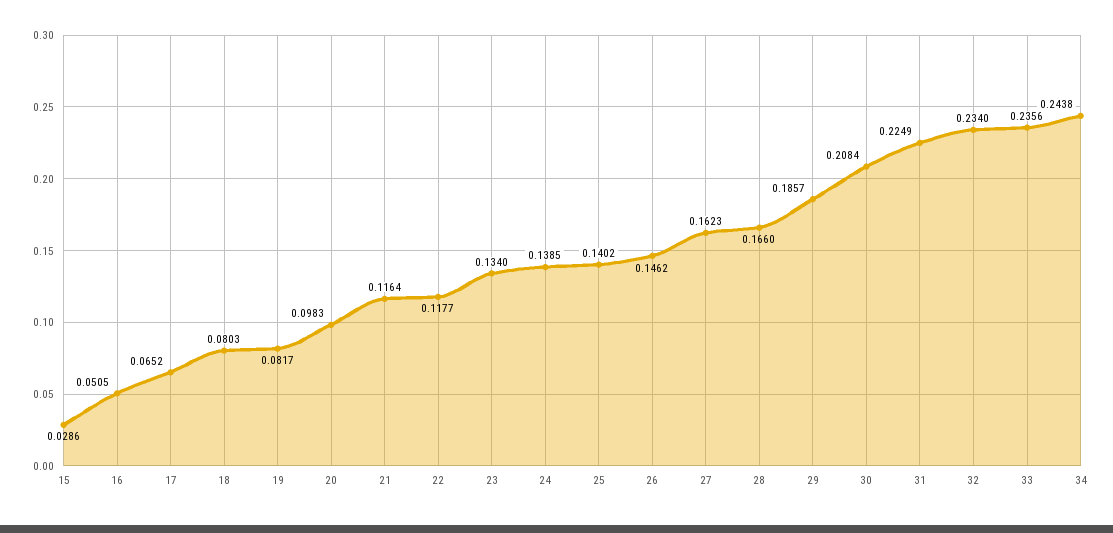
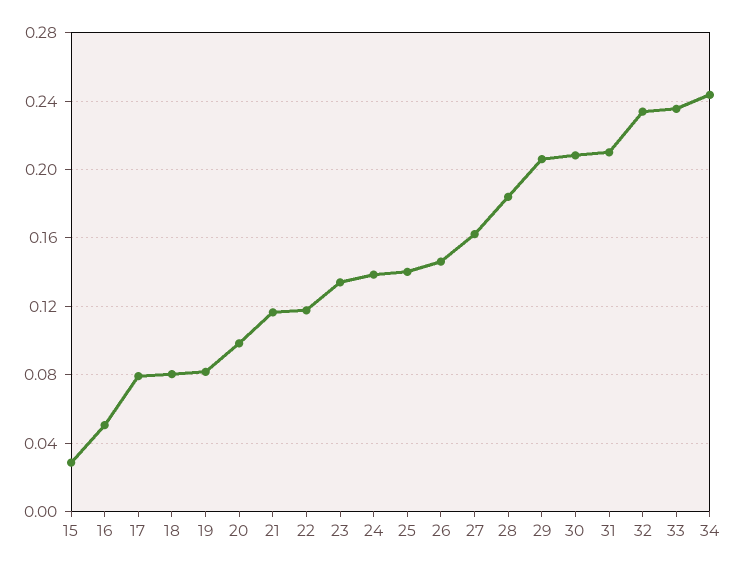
  {
    "15": 0.0286,
    "16": 0.0505,
-   "17": 0.0652,
+   "17": 0.08,
    "18": 0.0803,
    "19": 0.0817,
    "20": 0.0983,
    "21": 0.1164,
    "22": 0.1177,
    "23": 0.134,
    "24": 0.1385,
    "25": 0.1402,
    "26": 0.1462,
    "27": 0.1623,
-   "28": 0.166,
+   "28": 0.185,
-   "29": 0.1857,
+   "29": 0.205,
    "30": 0.2084,
-   "31": 0.2249,
+   "31": 0.21,
    "32": 0.234,
    "33": 0.2356,
    "34": 0.2438
  }

